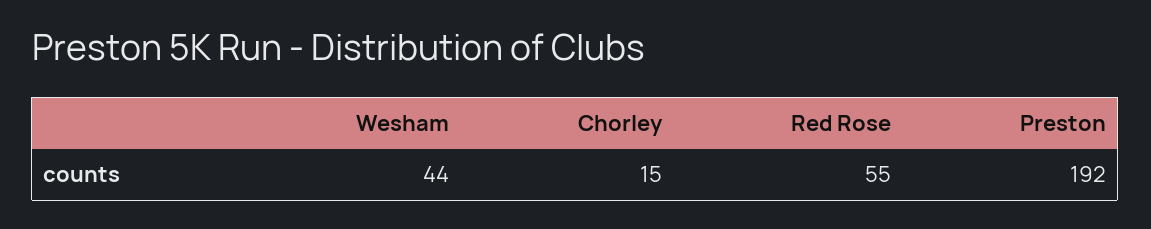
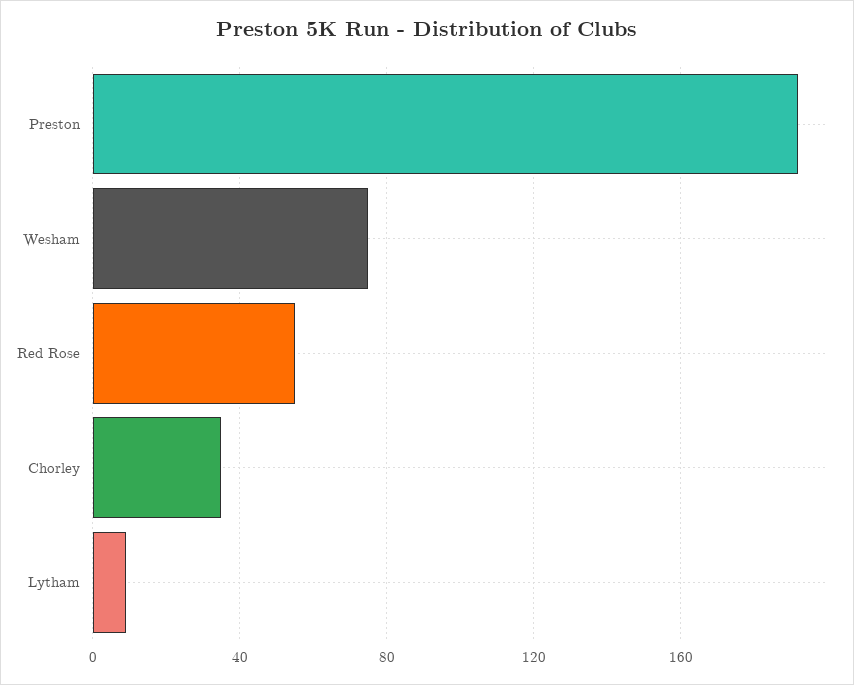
  {
-   "Wesham": 44,
+   "Wesham": 75,
-   "Chorley": 15,
+   "Chorley": 35,
    "Red Rose": 55,
-   "Preston": 192
+   "Preston": 192,
+   "Lytham": 10
  }

